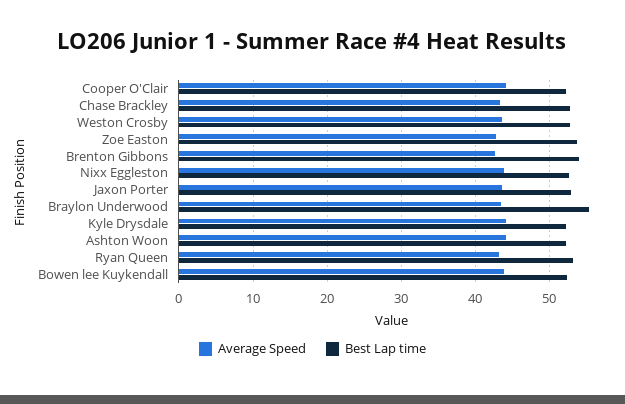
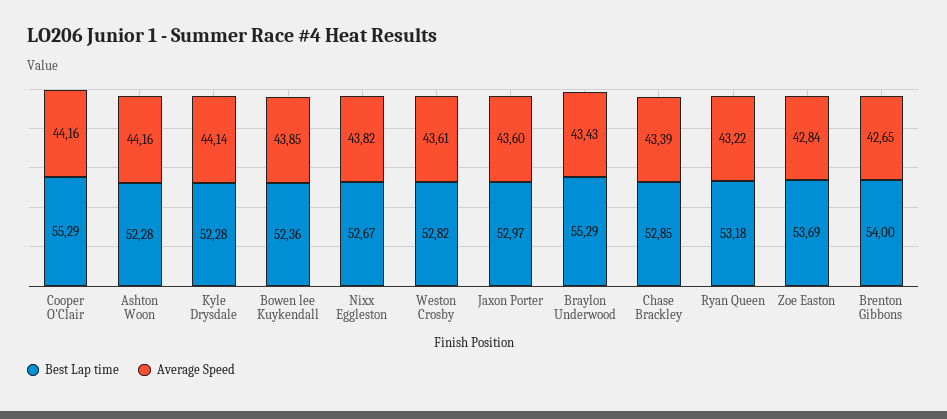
  {
    "Average Speed": {
      "Cooper O'Clair": 44.16,
      "Chase Brackley": 43.39,
      "Weston Crosby": 43.61,
      "Zoe Easton": 42.84,
      "Brenton Gibbons": 42.65,
      "Nixx Eggleston": 43.82,
      "Jaxon Porter": 43.6,
      "Braylon Underwood": 43.43,
      "Kyle Drysdale": 44.14,
      "Ashton Woon": 44.16,
      "Ryan Queen": 43.22,
      "Bowen lee Kuykendall": 43.85
    },
    "Best Lap time": {
-     "Cooper O'Clair": 52,
+     "Cooper O'Clair": 55.29,
      "Chase Brackley": 52.85,
      "Weston Crosby": 52.82,
      "Zoe Easton": 53.69,
      "Brenton Gibbons": 54,
      "Nixx Eggleston": 52.67,
      "Jaxon Porter": 52.97,
      "Braylon Underwood": 55.29,
      "Kyle Drysdale": 52.28,
      "Ashton Woon": 52.28,
      "Ryan Queen": 53.18,
      "Bowen lee Kuykendall": 52.36
    }
  }

